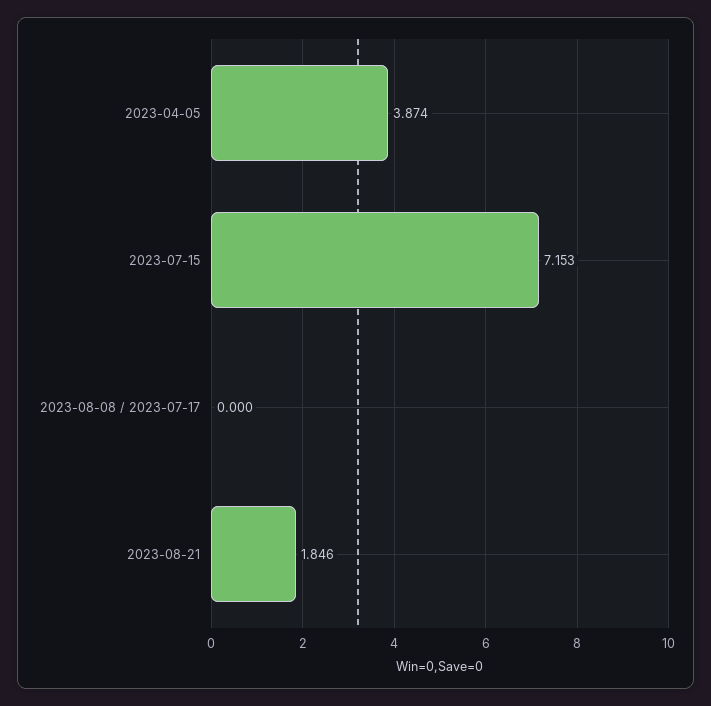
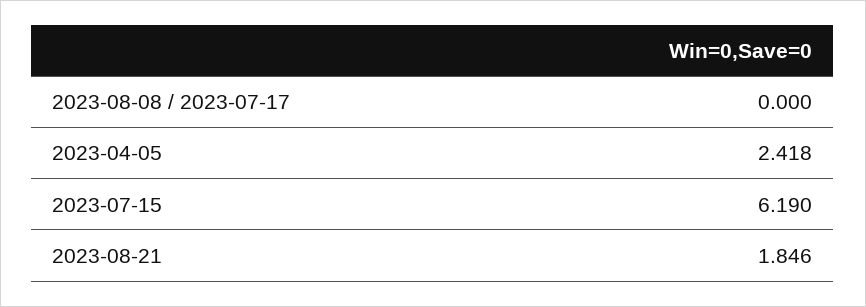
  {
-   "2023-04-05": 3.874,
+   "2023-04-05": 2.418,
-   "2023-07-15": 7.153,
+   "2023-07-15": 6.19,
    "2023-08-08 / 2023-07-17": 0,
    "2023-08-21": 1.846
  }

